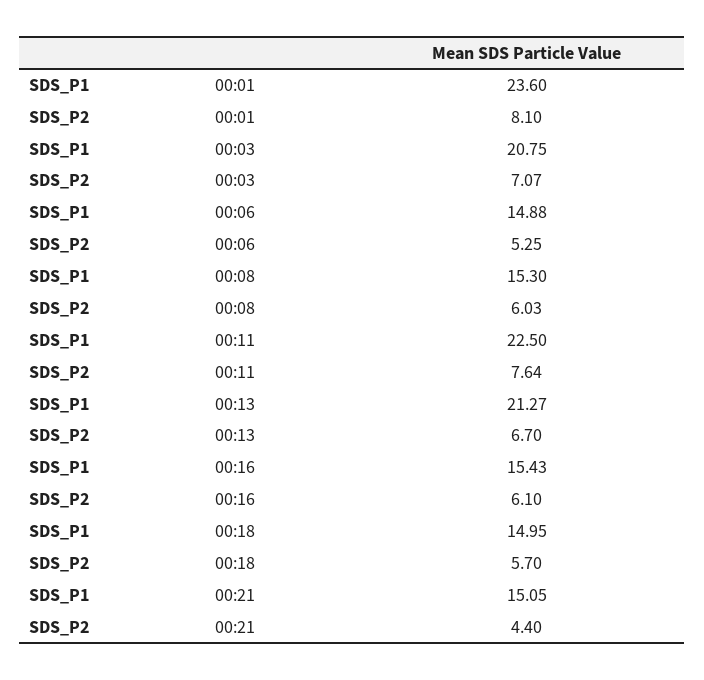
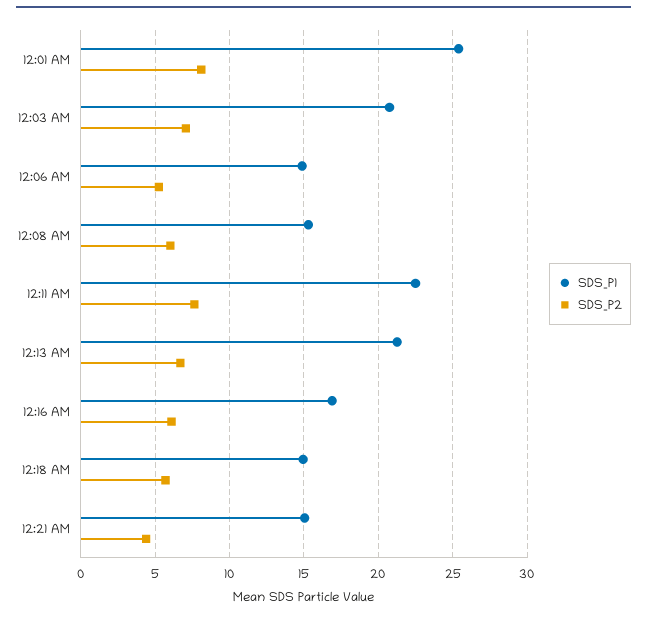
  {
    "SDS_P1": {
-     "00:01": 23.6,
+     "00:01": 25.5,
      "00:03": 20.75,
      "00:06": 14.88,
      "00:08": 15.3,
      "00:11": 22.5,
      "00:13": 21.27,
-     "00:16": 15.43,
+     "00:16": 17,
      "00:18": 14.95,
      "00:21": 15.05
    },
    "SDS_P2": {
      "00:01": 8.1,
      "00:03": 7.07,
      "00:06": 5.25,
      "00:08": 6.03,
      "00:11": 7.64,
      "00:13": 6.7,
      "00:16": 6.1,
      "00:18": 5.7,
      "00:21": 4.4
    }
  }

